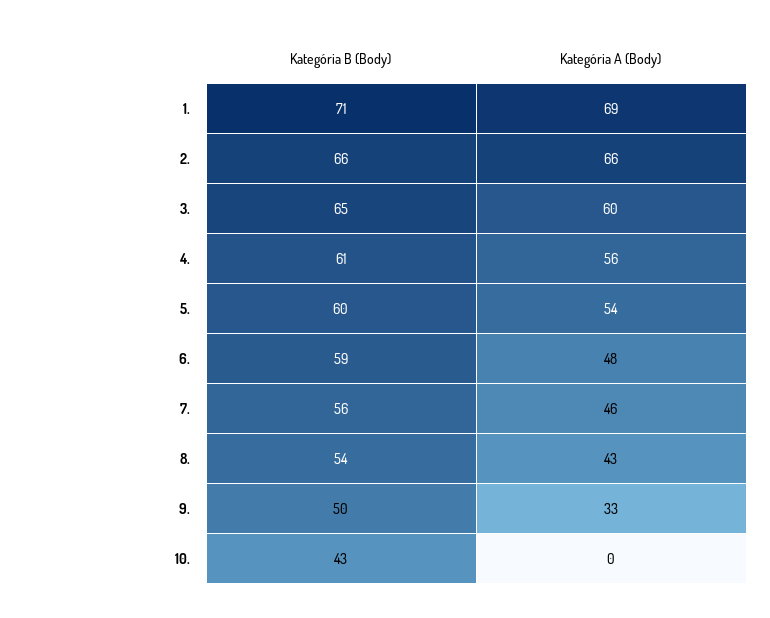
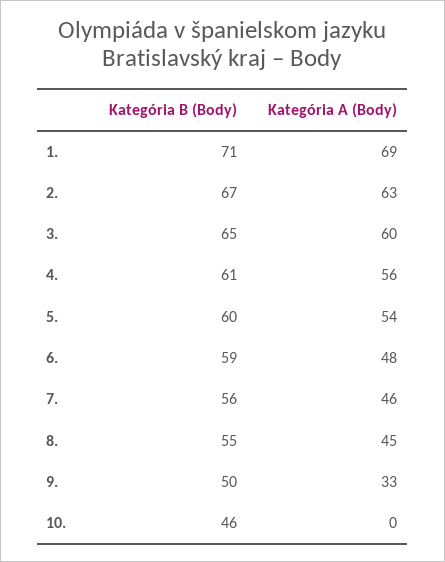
  {
    "Kategória B (Body)": {
      "1.": 71,
-     "2.": 66,
+     "2.": 67,
      "3.": 65,
      "4.": 61,
      "5.": 60,
      "6.": 59,
      "7.": 56,
-     "8.": 54,
+     "8.": 55,
      "9.": 50,
-     "10.": 43
+     "10.": 46
    },
    "Kategória A (Body)": {
      "1.": 69,
-     "2.": 66,
+     "2.": 63,
      "3.": 60,
      "4.": 56,
      "5.": 54,
      "6.": 48,
      "7.": 46,
-     "8.": 43,
+     "8.": 45,
      "9.": 33,
      "10.": 0
    }
  }

